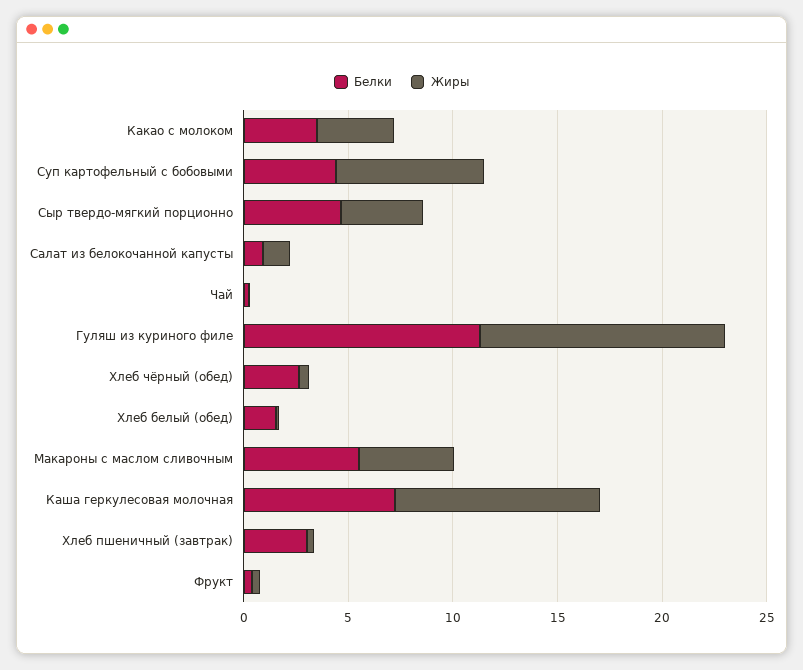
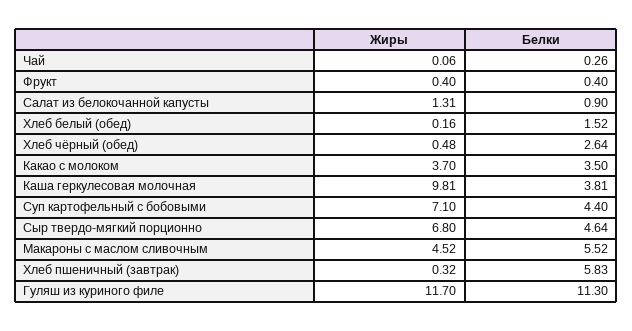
  {
    "Белки": {
      "Какао с молоком": 3.5,
      "Суп картофельный с бобовыми": 4.4,
      "Сыр твердо-мягкий порционно": 4.64,
      "Салат из белокочанной капусты": 0.9,
      "Чай": 0.26,
      "Гуляш из куриного филе": 11.3,
      "Хлеб чёрный (обед)": 2.64,
      "Хлеб белый (обед)": 1.52,
      "Макароны с маслом сливочным": 5.52,
-     "Каша геркулесовая молочная": 7,
+     "Каша геркулесовая молочная": 3.81,
-     "Хлеб пшеничный (завтрак)": 3,
+     "Хлеб пшеничный (завтрак)": 5.83,
      "Фрукт": 0.4
    },
    "Жиры": {
      "Какао с молоком": 3.7,
      "Суп картофельный с бобовыми": 7.1,
-     "Сыр твердо-мягкий порционно": 4,
+     "Сыр твердо-мягкий порционно": 6.8,
      "Салат из белокочанной капусты": 1.31,
      "Чай": 0.06,
      "Гуляш из куриного филе": 11.7,
      "Хлеб чёрный (обед)": 0.48,
      "Хлеб белый (обед)": 0.16,
      "Макароны с маслом сливочным": 4.52,
      "Каша геркулесовая молочная": 9.81,
      "Хлеб пшеничный (завтрак)": 0.32,
      "Фрукт": 0.4
    }
  }

